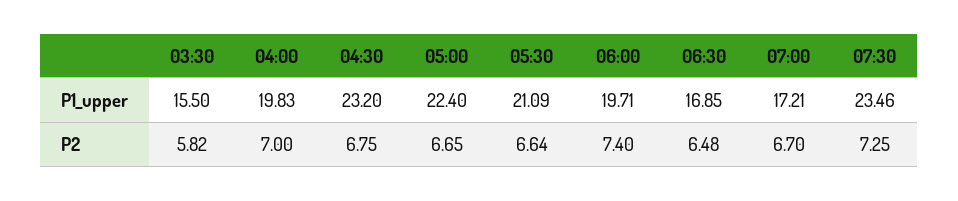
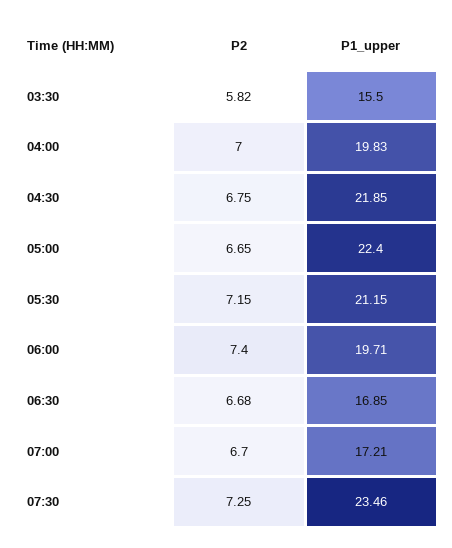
  {
    "03:30": {
      "P1_upper": 15.5,
      "P2": 5.82
    },
    "04:00": {
      "P1_upper": 19.83,
      "P2": 7
    },
    "04:30": {
-     "P1_upper": 23.2,
+     "P1_upper": 21.85,
      "P2": 6.75
    },
    "05:00": {
      "P1_upper": 22.4,
      "P2": 6.65
    },
    "05:30": {
-     "P1_upper": 21.09,
+     "P1_upper": 21.15,
-     "P2": 6.64
+     "P2": 7.15
    },
    "06:00": {
      "P1_upper": 19.71,
      "P2": 7.4
    },
    "06:30": {
      "P1_upper": 16.85,
-     "P2": 6.48
+     "P2": 6.68
    },
    "07:00": {
      "P1_upper": 17.21,
      "P2": 6.7
    },
    "07:30": {
      "P1_upper": 23.46,
      "P2": 7.25
    }
  }

